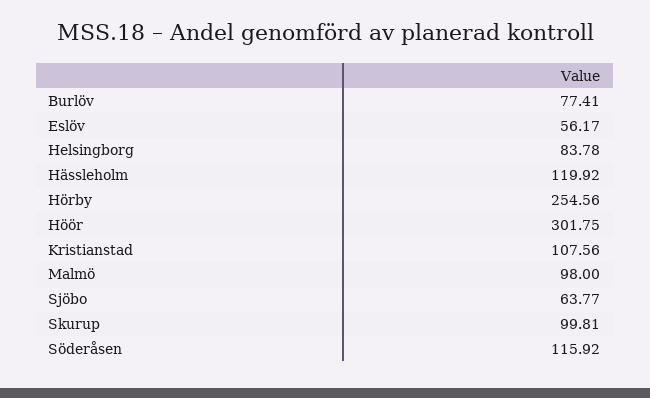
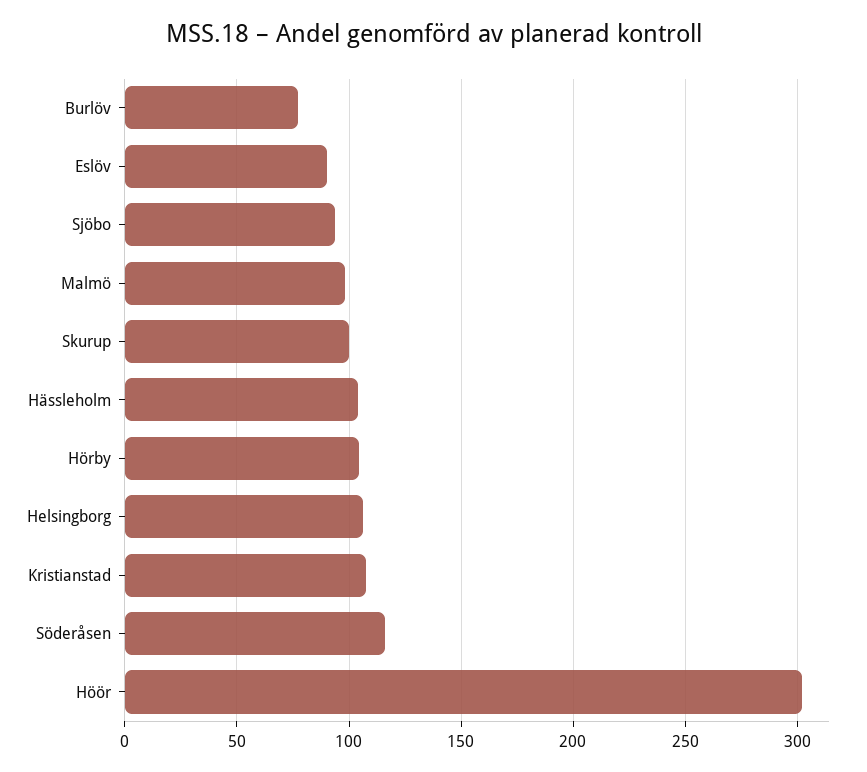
  {
    "Burlöv": 77.41,
-   "Eslöv": 56.17,
+   "Eslöv": 90,
-   "Helsingborg": 83.78,
+   "Helsingborg": 105,
-   "Hässleholm": 119.92,
+   "Hässleholm": 105,
-   "Hörby": 254.56,
+   "Hörby": 105,
    "Höör": 301.75,
    "Kristianstad": 107.56,
    "Malmö": 98,
-   "Sjöbo": 63.77,
+   "Sjöbo": 95,
    "Skurup": 99.81,
    "Söderåsen": 115.92
  }

